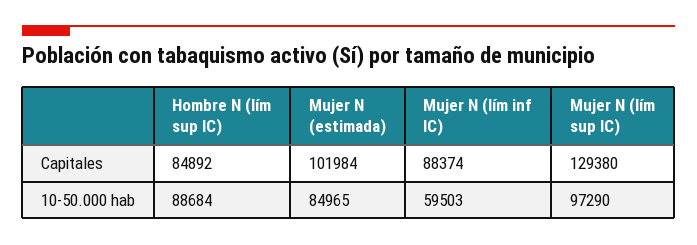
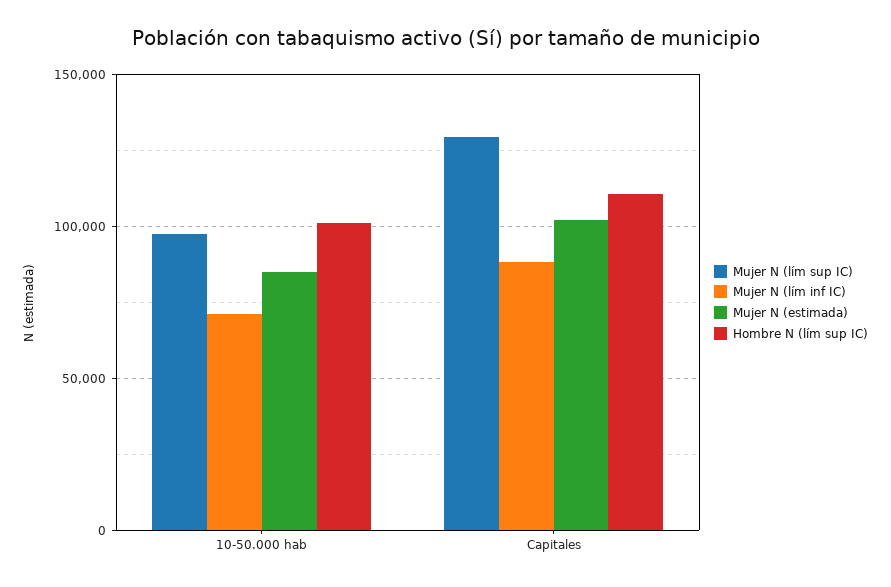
  {
    "Hombre N (lím sup IC)": {
-     "Capitales": 84892,
+     "Capitales": 110000,
-     "10-50.000 hab": 88684
+     "10-50.000 hab": 100000
    },
    "Mujer N (estimada)": {
      "Capitales": 101984,
      "10-50.000 hab": 84965
    },
    "Mujer N (lím inf IC)": {
      "Capitales": 88374,
-     "10-50.000 hab": 59503
+     "10-50.000 hab": 70000
    },
    "Mujer N (lím sup IC)": {
      "Capitales": 129380,
      "10-50.000 hab": 97290
    }
  }

